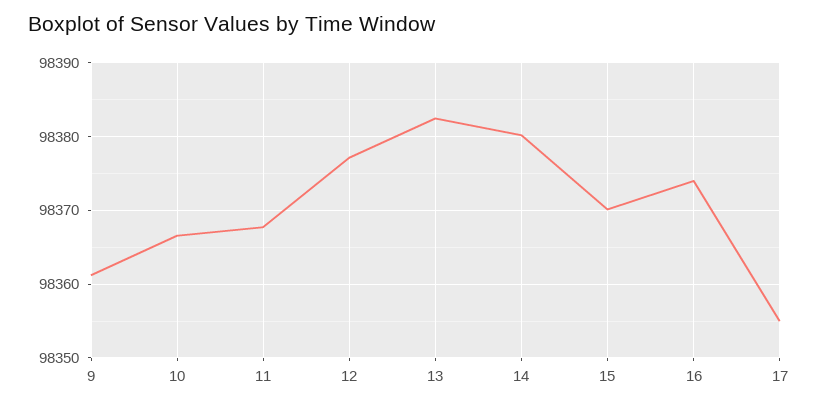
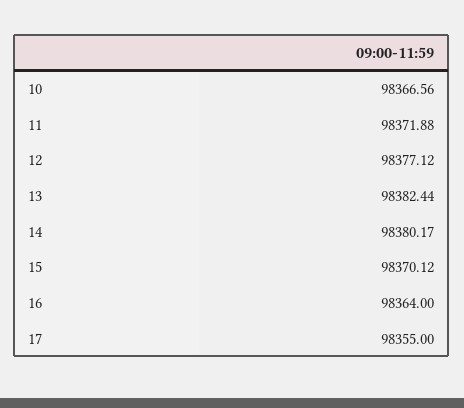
  {
-   "9": 98361,
    "10": 98366.56,
-   "11": 98368,
+   "11": 98371.88,
    "12": 98377.12,
    "13": 98382.44,
    "14": 98380.17,
    "15": 98370.12,
-   "16": 98374,
+   "16": 98364,
    "17": 98355
  }

